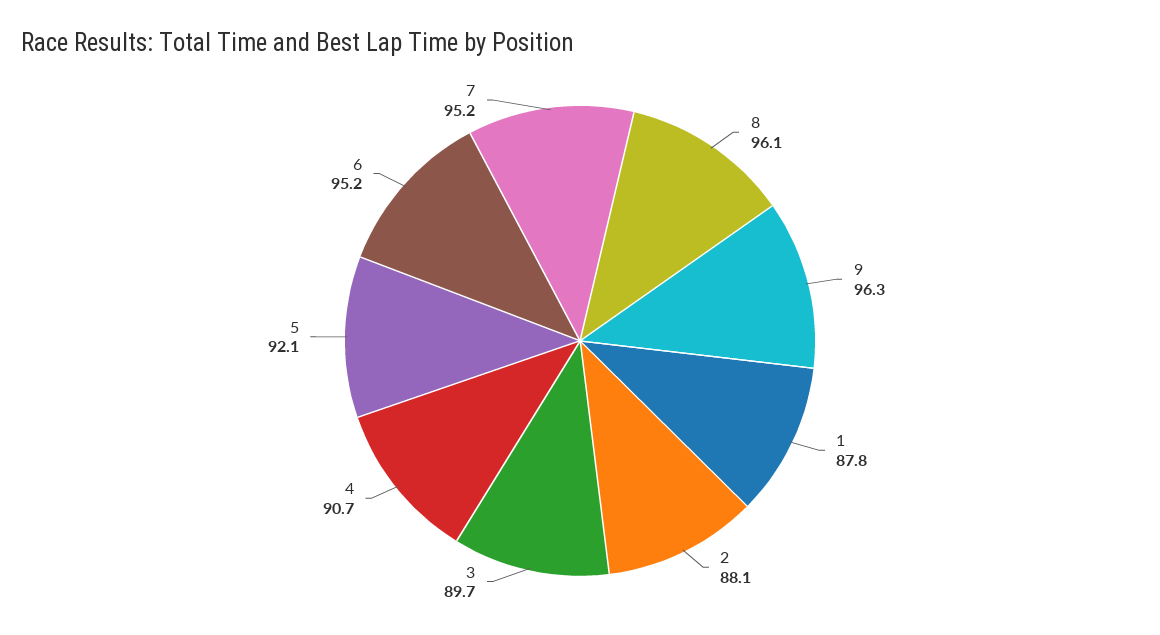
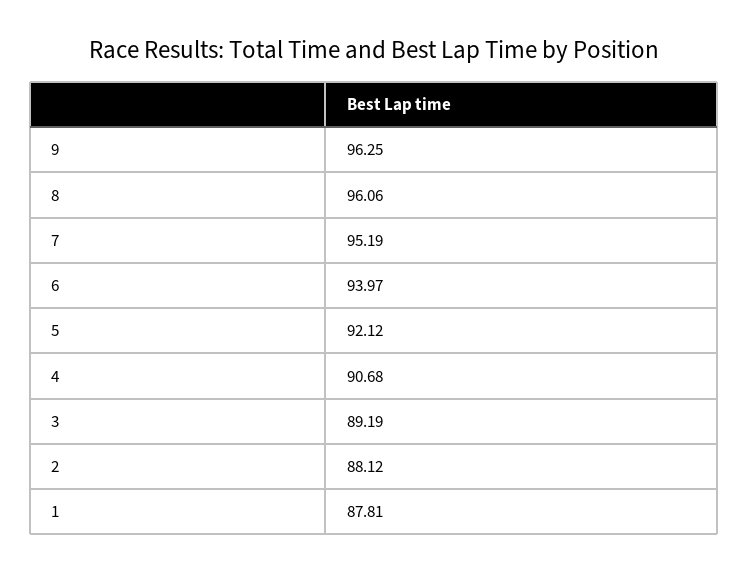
  {
    "8": 96.06,
    "9": 96.25,
    "1": 87.81,
    "2": 88.12,
-   "3": 89.7,
+   "3": 89.19,
    "4": 90.68,
    "5": 92.12,
-   "6": 95.2,
+   "6": 93.97,
    "7": 95.19
  }

